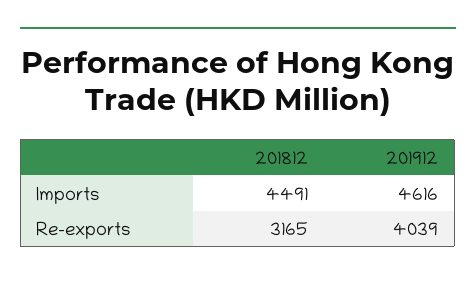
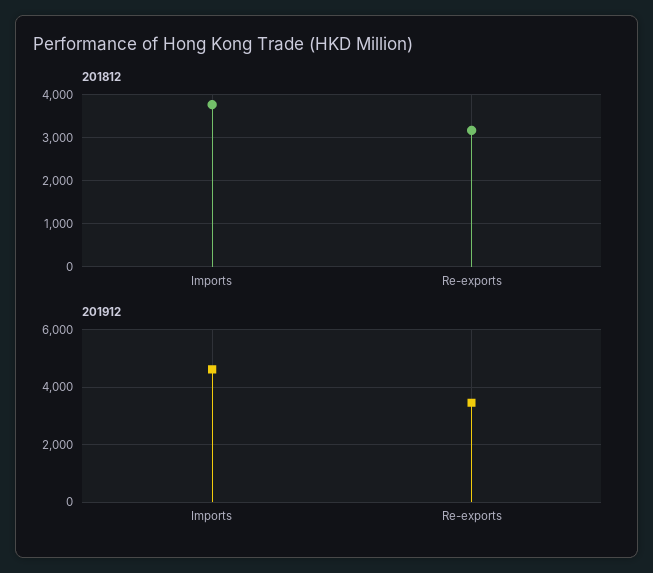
  {
    "201812": {
-     "Imports": 4491,
+     "Imports": 3800,
      "Re-exports": 3165
    },
    "201912": {
      "Imports": 4616,
-     "Re-exports": 4039
+     "Re-exports": 3500
    }
  }

